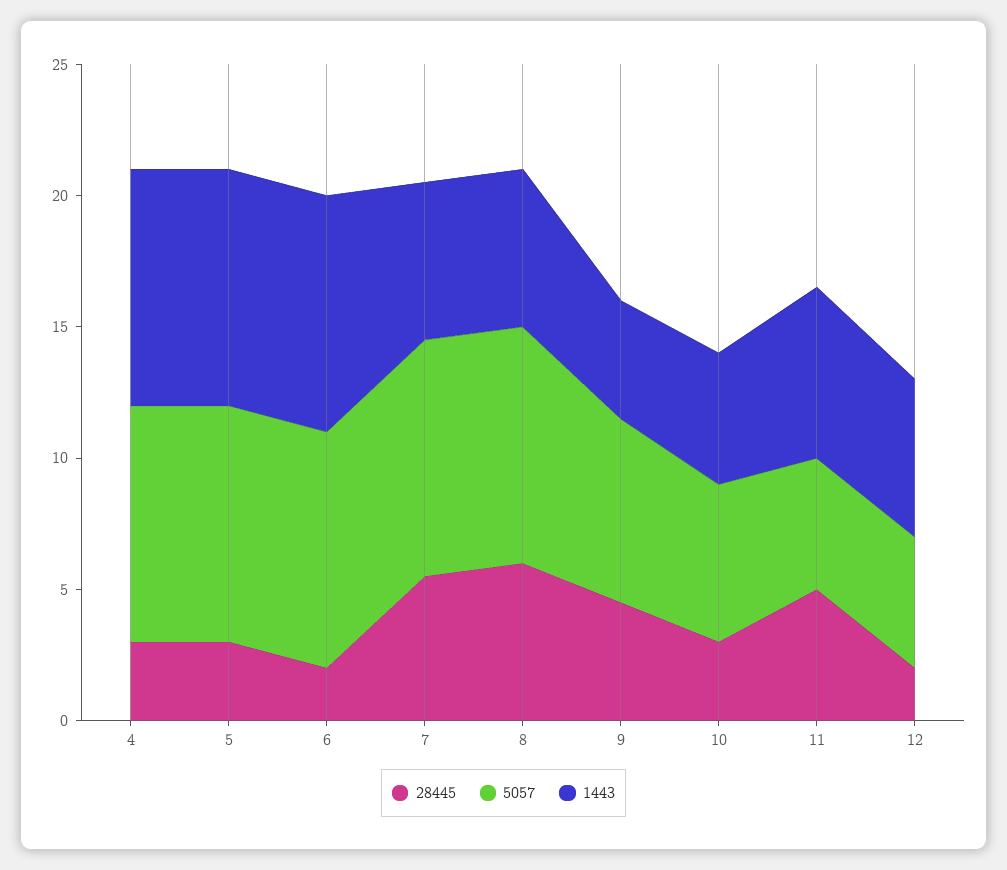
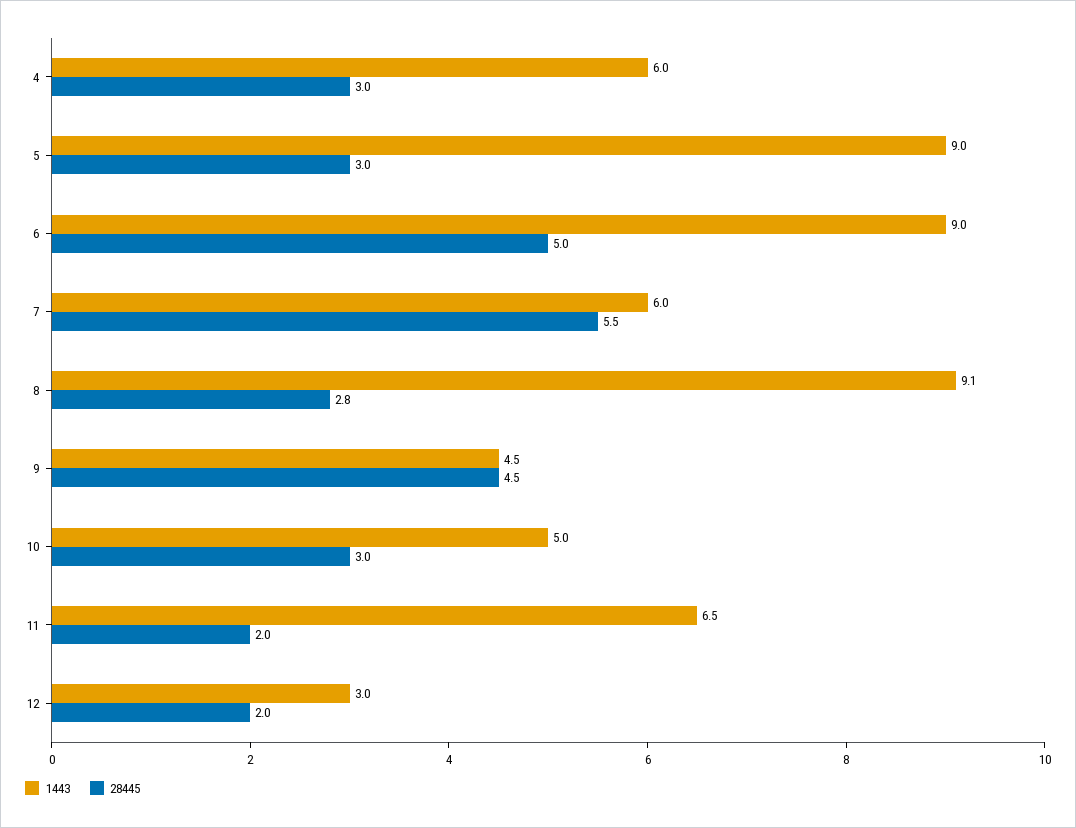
  {
    "28445": {
      "4": 3,
      "5": 3,
-     "6": 2,
+     "6": 5,
      "7": 5.5,
-     "8": 6,
+     "8": 2.8,
      "9": 4.5,
      "10": 3,
-     "11": 5,
+     "11": 2,
      "12": 2
    },
-   "5057": {
-     "4": 9,
-     "5": 9,
-     "6": 9,
-     "7": 9,
-     "8": 9,
-     "9": 7,
-     "10": 6,
-     "11": 5,
-     "12": 5
-   },
    "1443": {
-     "4": 9,
+     "4": 6,
      "5": 9,
      "6": 9,
      "7": 6,
-     "8": 6,
+     "8": 9.1,
      "9": 4.5,
      "10": 5,
      "11": 6.5,
-     "12": 6
+     "12": 3
    }
  }

